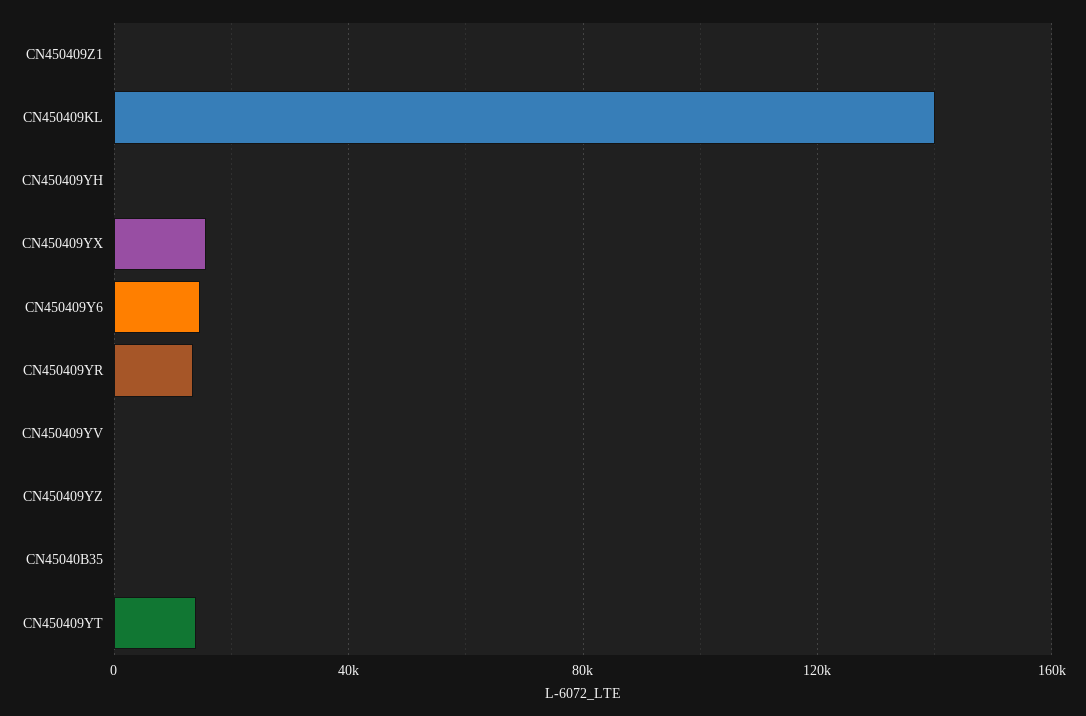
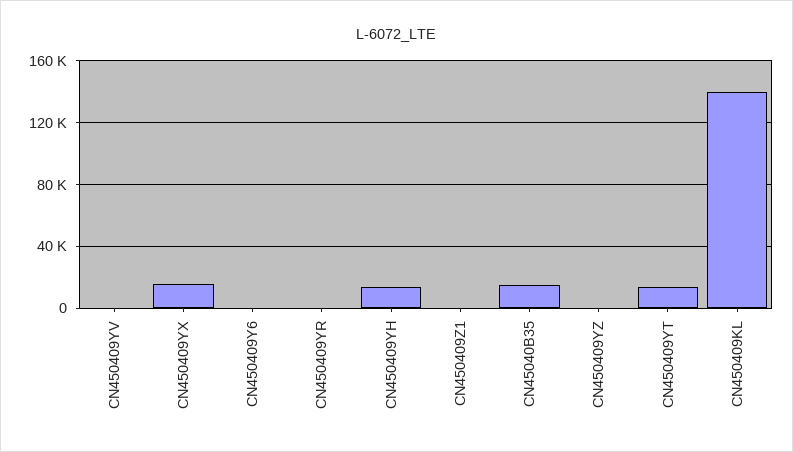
  {
    "CN450409Z1": 0,
    "CN450409KL": 140000,
-   "CN450409YH": 0,
+   "CN450409YH": 15000,
    "CN450409YX": 15000,
-   "CN450409Y6": 15000,
+   "CN450409Y6": 0,
-   "CN450409YR": 15000,
+   "CN450409YR": 0,
    "CN450409YV": 0,
    "CN450409YZ": 0,
-   "CN45040B35": 0,
+   "CN45040B35": 15000,
    "CN450409YT": 15000
  }

